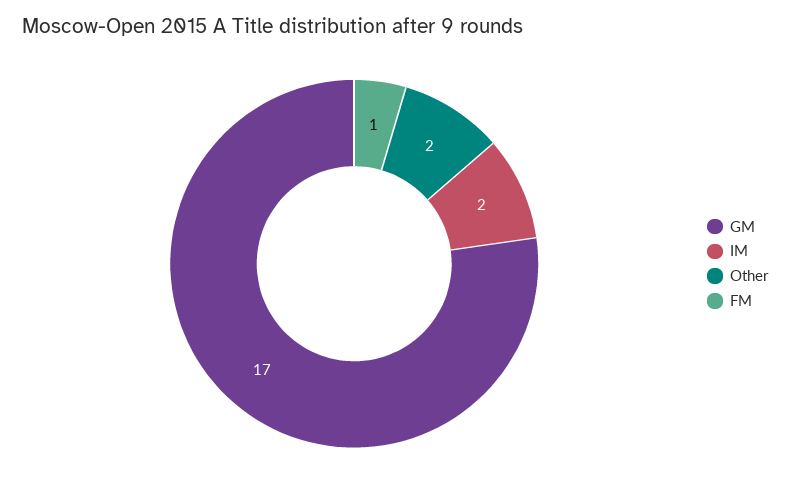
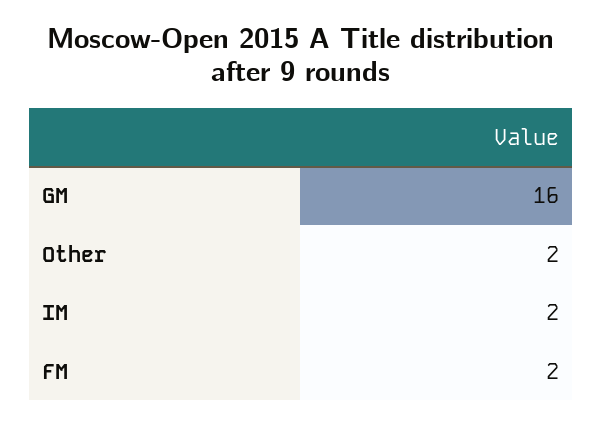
  {
-   "GM": 17,
+   "GM": 16,
    "IM": 2,
    "Other": 2,
-   "FM": 1
+   "FM": 2
  }

